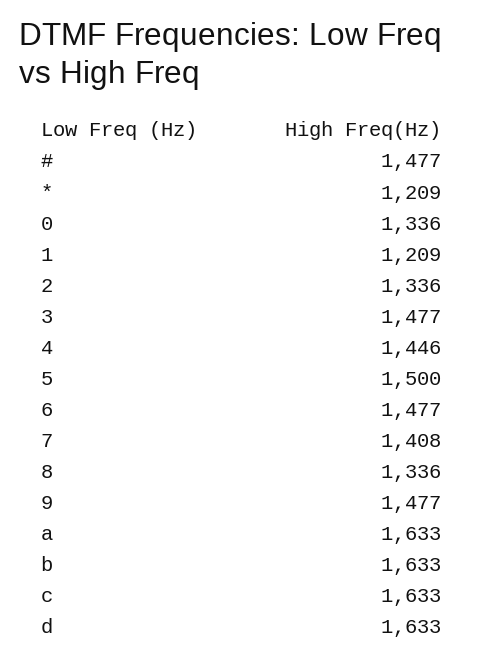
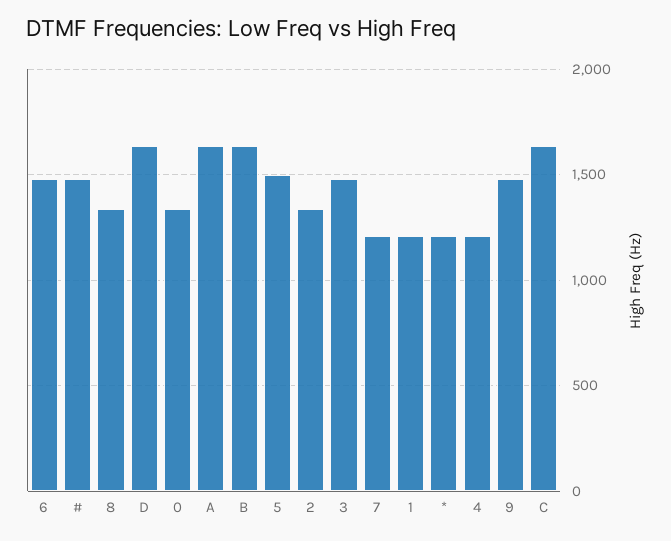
  {
    "#": 1477,
    "*": 1209,
    "0": 1336,
    "1": 1209,
    "2": 1336,
    "3": 1477,
-   "4": 1446,
+   "4": 1200,
    "5": 1500,
    "6": 1477,
-   "7": 1408,
+   "7": 1200,
    "8": 1336,
    "9": 1477,
    "a": 1633,
    "b": 1633,
    "c": 1633,
    "d": 1633
  }

